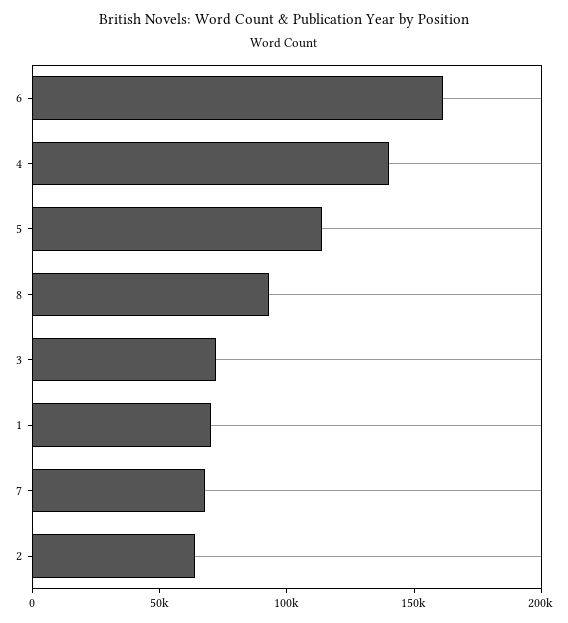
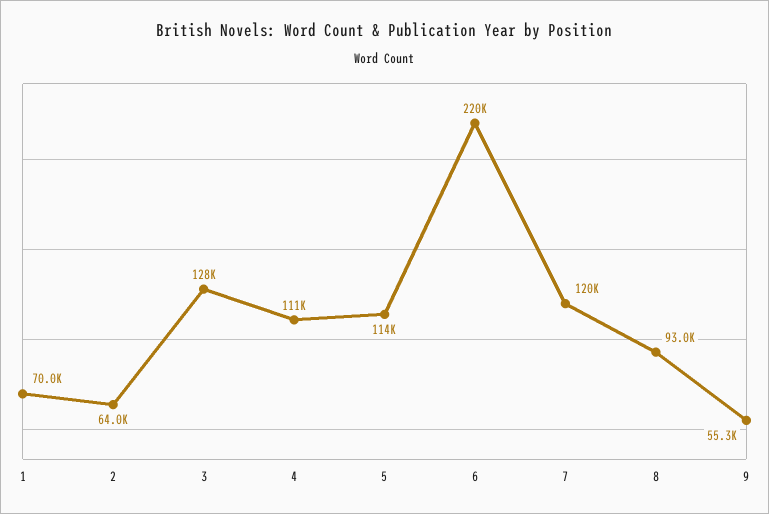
  {
-   "6": 160000,
+   "6": 220000,
-   "4": 140000,
+   "4": 111000,
    "5": 114000,
    "8": 93000,
-   "3": 70000,
+   "3": 128000,
    "1": 70000,
-   "7": 70000,
+   "7": 120000,
-   "2": 64000
+   "2": 64000,
+   "9": 55300
  }

